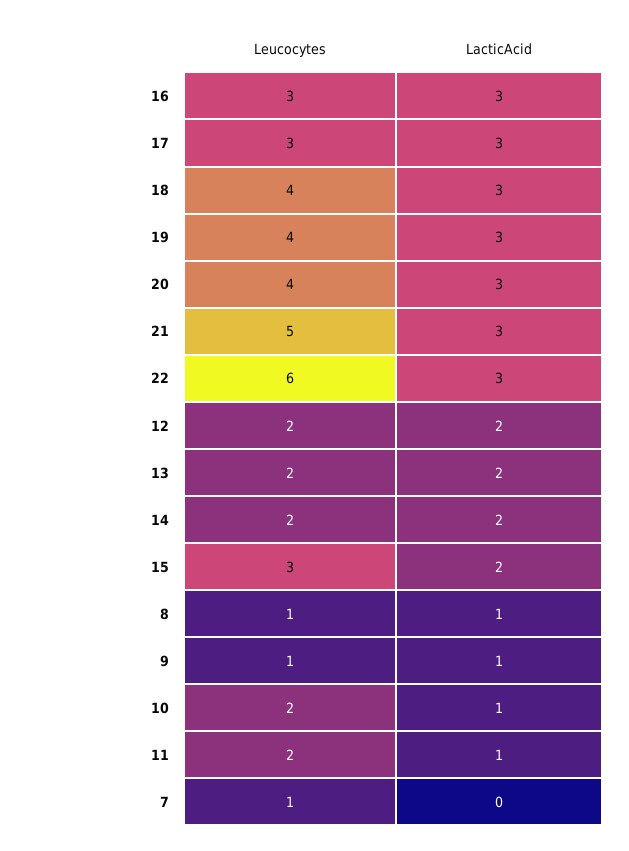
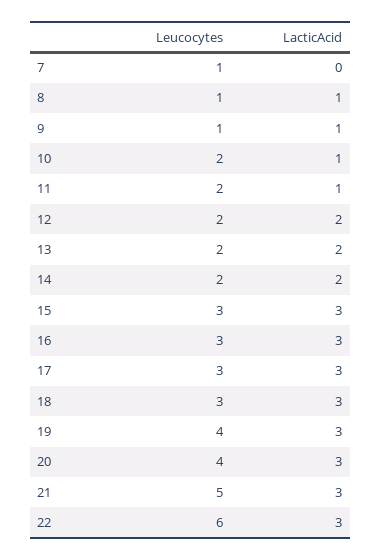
  {
    "Leucocytes": {
      "16": 3,
      "17": 3,
-     "18": 4,
+     "18": 3,
      "19": 4,
      "20": 4,
      "21": 5,
      "22": 6,
      "12": 2,
      "13": 2,
      "14": 2,
      "15": 3,
      "8": 1,
      "9": 1,
      "10": 2,
      "11": 2,
      "7": 1
    },
    "LacticAcid": {
      "16": 3,
      "17": 3,
      "18": 3,
      "19": 3,
      "20": 3,
      "21": 3,
      "22": 3,
      "12": 2,
      "13": 2,
      "14": 2,
-     "15": 2,
+     "15": 3,
      "8": 1,
      "9": 1,
      "10": 1,
      "11": 1,
      "7": 0
    }
  }

